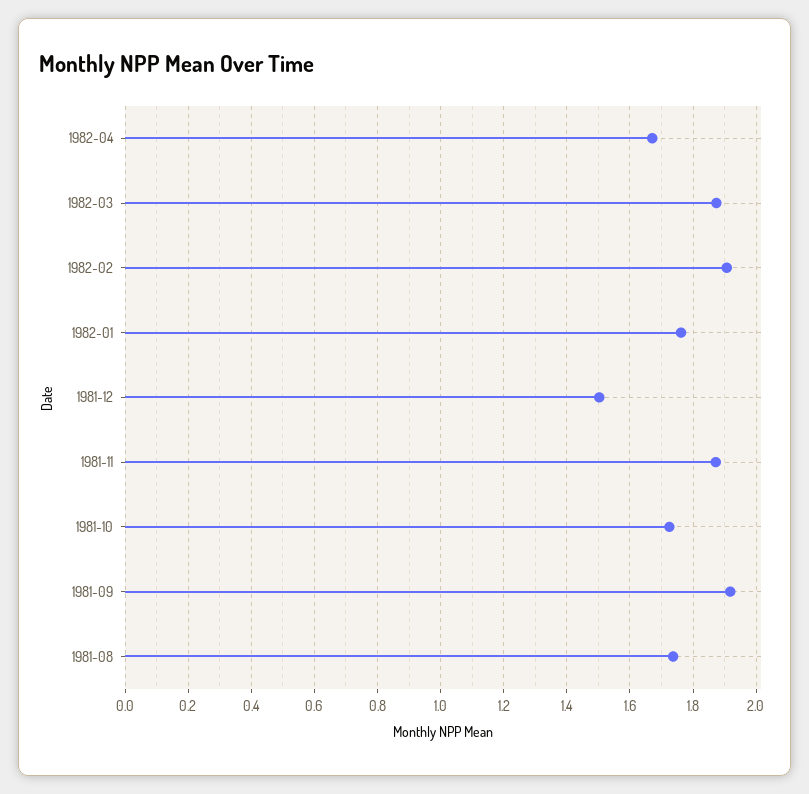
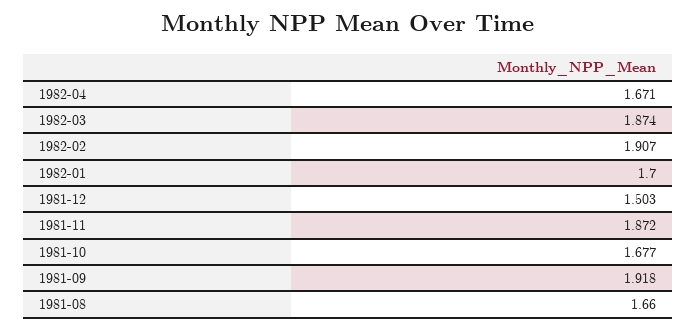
  {
    "1982-04": 1.671,
    "1982-03": 1.874,
    "1982-02": 1.907,
-   "1982-01": 1.76,
+   "1982-01": 1.7,
    "1981-12": 1.503,
    "1981-11": 1.872,
-   "1981-10": 1.72,
+   "1981-10": 1.677,
    "1981-09": 1.918,
-   "1981-08": 1.74
+   "1981-08": 1.66
  }

